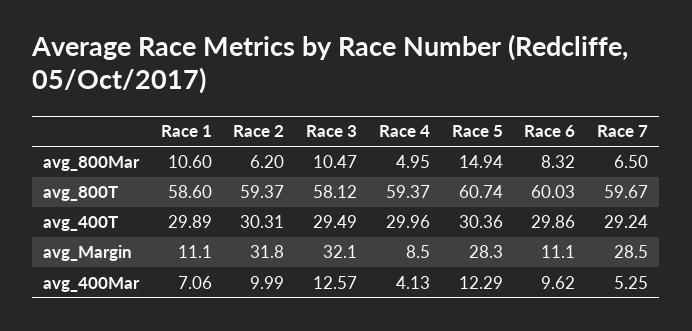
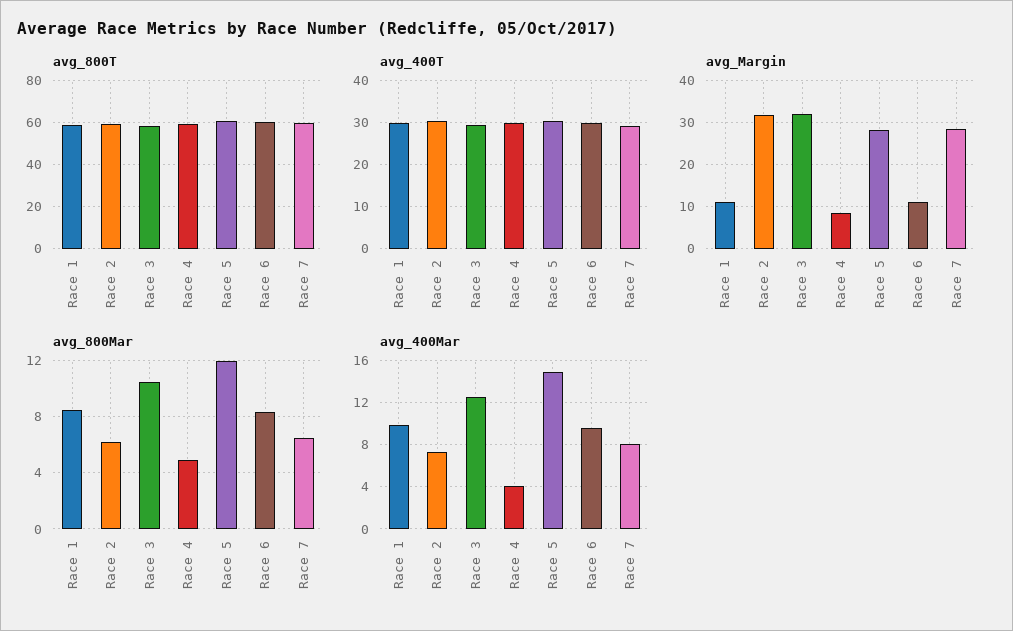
  {
    "avg_800Mar": {
-     "Race 1": 10.6,
+     "Race 1": 8.5,
      "Race 2": 6.2,
      "Race 3": 10.47,
      "Race 4": 4.95,
-     "Race 5": 14.94,
+     "Race 5": 12,
      "Race 6": 8.32,
      "Race 7": 6.5
    },
    "avg_800T": {
      "Race 1": 58.6,
      "Race 2": 59.37,
      "Race 3": 58.12,
      "Race 4": 59.37,
      "Race 5": 60.74,
      "Race 6": 60.03,
      "Race 7": 59.67
    },
    "avg_400T": {
      "Race 1": 29.89,
      "Race 2": 30.31,
      "Race 3": 29.49,
      "Race 4": 29.96,
      "Race 5": 30.36,
      "Race 6": 29.86,
      "Race 7": 29.24
    },
    "avg_Margin": {
      "Race 1": 11.1,
      "Race 2": 31.8,
      "Race 3": 32.1,
      "Race 4": 8.5,
      "Race 5": 28.3,
      "Race 6": 11.1,
      "Race 7": 28.5
    },
    "avg_400Mar": {
-     "Race 1": 7.06,
+     "Race 1": 10,
-     "Race 2": 9.99,
+     "Race 2": 7,
      "Race 3": 12.57,
      "Race 4": 4.13,
-     "Race 5": 12.29,
+     "Race 5": 15,
      "Race 6": 9.62,
-     "Race 7": 5.25
+     "Race 7": 8
    }
  }

